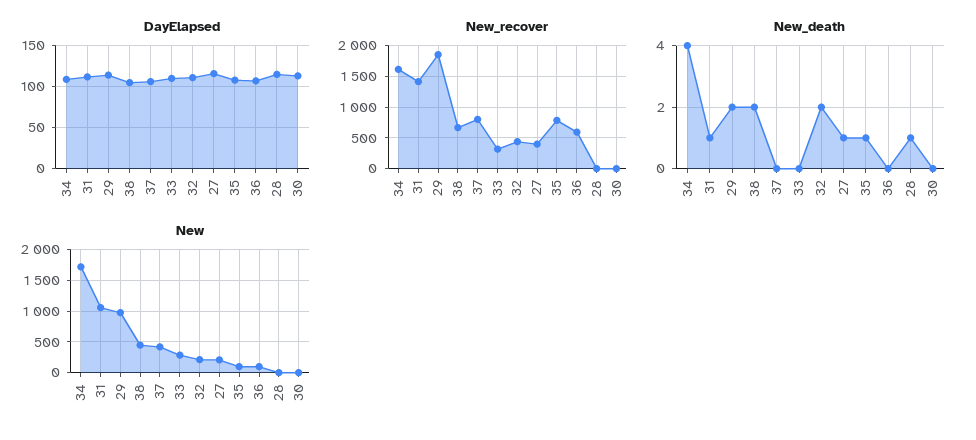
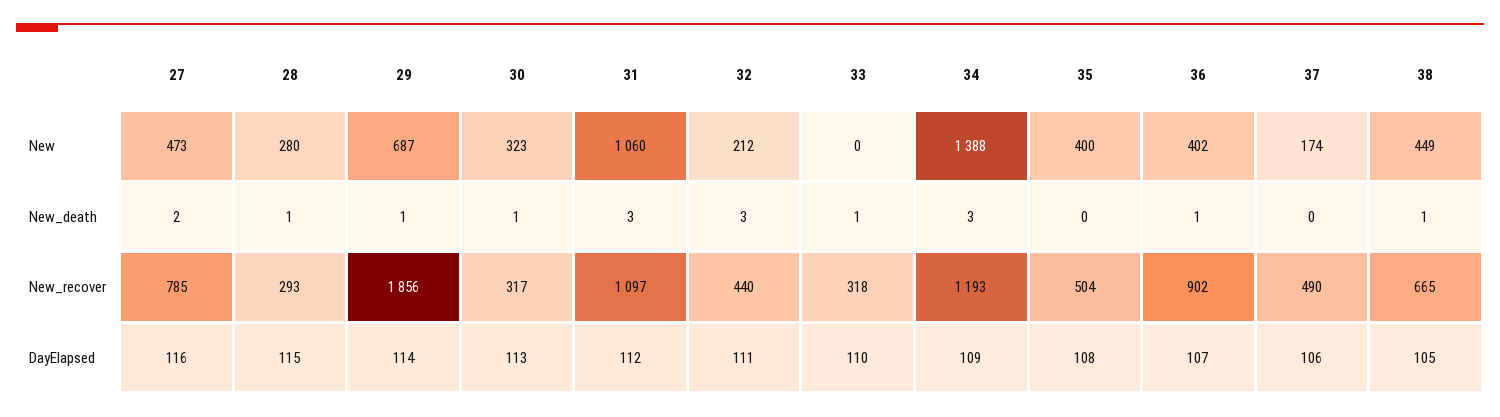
  {
    "DayElapsed": {
      "34": 109,
      "31": 112,
      "29": 114,
      "38": 105,
      "37": 106,
      "33": 110,
      "32": 111,
      "27": 116,
      "35": 108,
      "36": 107,
      "28": 115,
      "30": 113
    },
    "New_recover": {
-     "34": 1600,
+     "34": 1193,
-     "31": 1400,
+     "31": 1097,
      "29": 1856,
      "38": 665,
-     "37": 800,
+     "37": 490,
      "33": 318,
      "32": 440,
-     "27": 400,
+     "27": 785,
-     "35": 800,
+     "35": 504,
-     "36": 600,
+     "36": 902,
-     "28": 0,
+     "28": 293,
-     "30": 0
+     "30": 317
    },
    "New_death": {
-     "34": 4,
+     "34": 3,
-     "31": 1,
+     "31": 3,
-     "29": 2,
+     "29": 1,
-     "38": 2,
+     "38": 1,
      "37": 0,
-     "33": 0,
+     "33": 1,
-     "32": 2,
+     "32": 3,
-     "27": 1,
+     "27": 2,
-     "35": 1,
+     "35": 0,
-     "36": 0,
+     "36": 1,
      "28": 1,
-     "30": 0
+     "30": 1
    },
    "New": {
-     "34": 1700,
+     "34": 1388,
      "31": 1060,
-     "29": 1000,
+     "29": 687,
      "38": 449,
-     "37": 400,
+     "37": 174,
-     "33": 300,
+     "33": 0,
      "32": 212,
-     "27": 200,
+     "27": 473,
-     "35": 100,
+     "35": 400,
-     "36": 100,
+     "36": 402,
-     "28": 0,
+     "28": 280,
-     "30": 0
+     "30": 323
    }
  }

